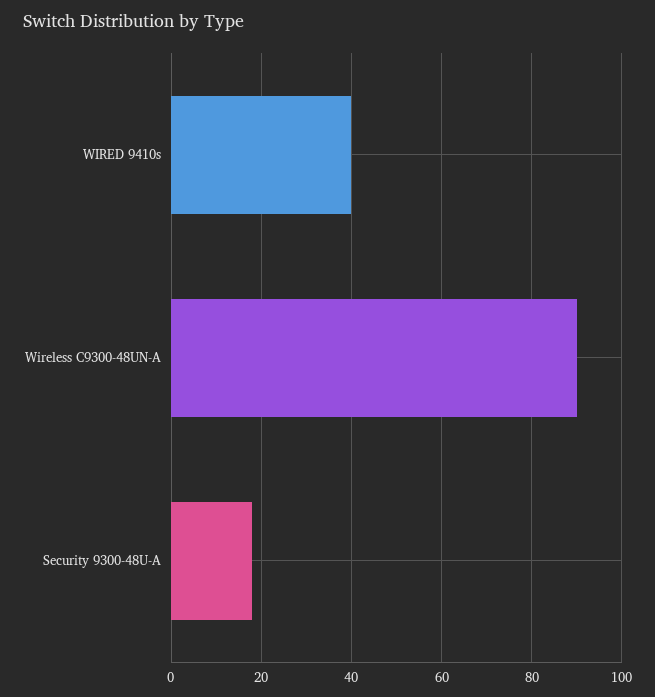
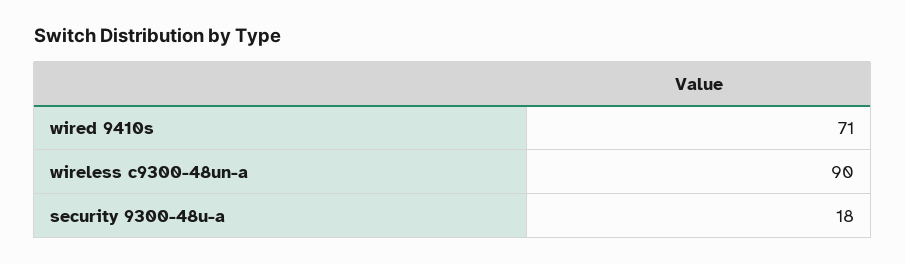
  {
-   "WIRED 9410s": 40,
+   "WIRED 9410s": 71,
    "Wireless C9300-48UN-A": 90,
    "Security 9300-48U-A": 18
  }

